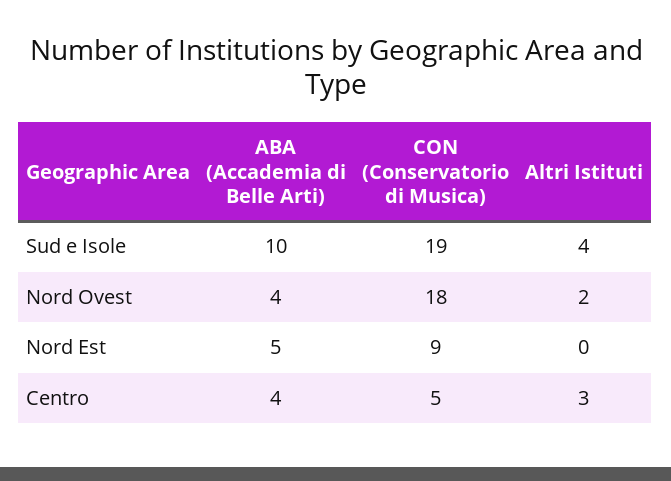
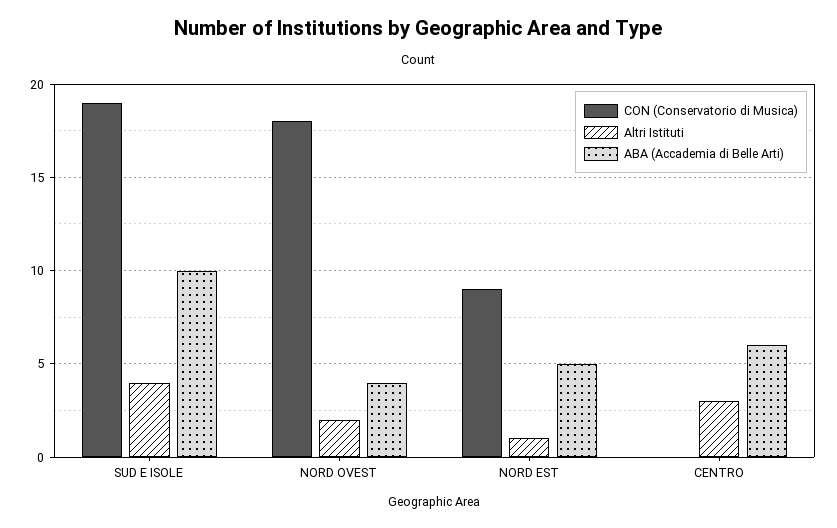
  {
    "ABA (Accademia di Belle Arti)": {
      "Sud e Isole": 10,
      "Nord Ovest": 4,
      "Nord Est": 5,
-     "Centro": 4
+     "Centro": 6
    },
    "CON (Conservatorio di Musica)": {
      "Sud e Isole": 19,
      "Nord Ovest": 18,
      "Nord Est": 9,
-     "Centro": 5
+     "Centro": 0
    },
    "Altri Istituti": {
      "Sud e Isole": 4,
      "Nord Ovest": 2,
-     "Nord Est": 0,
+     "Nord Est": 1,
      "Centro": 3
    }
  }

